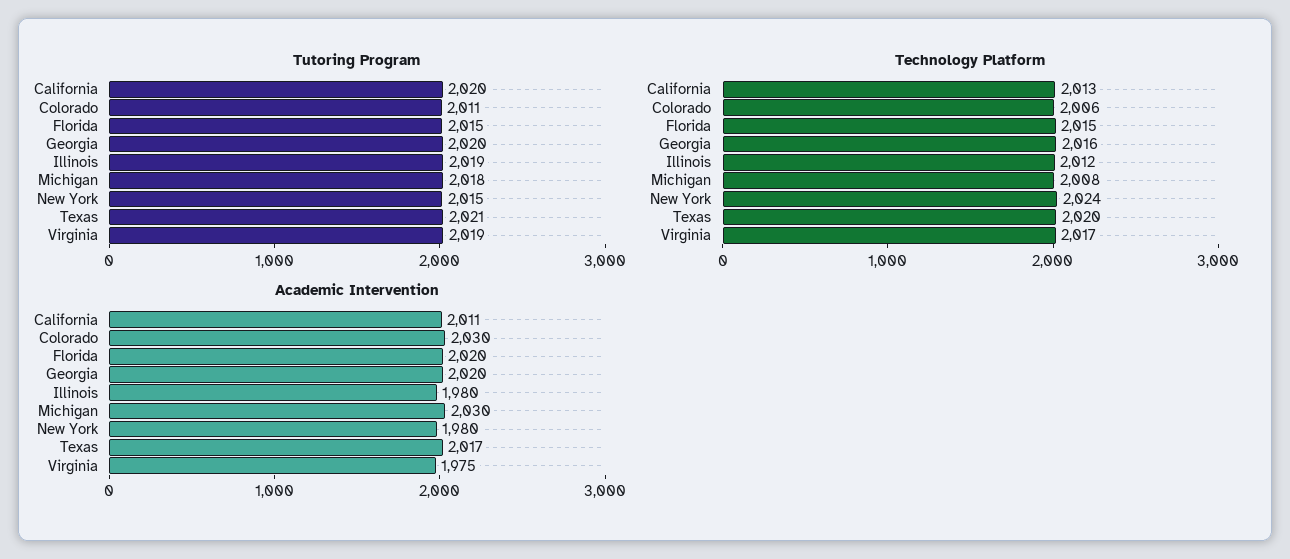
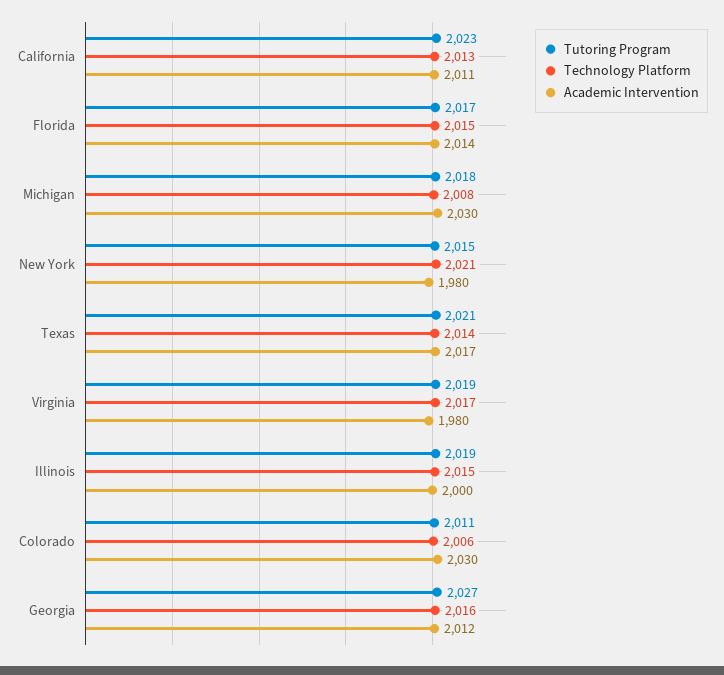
  {
    "Tutoring Program": {
-     "California": 2020,
+     "California": 2023,
      "Colorado": 2011,
-     "Florida": 2015,
+     "Florida": 2017,
-     "Georgia": 2020,
+     "Georgia": 2027,
      "Illinois": 2019,
      "Michigan": 2018,
      "New York": 2015,
      "Texas": 2021,
      "Virginia": 2019
    },
    "Technology Platform": {
      "California": 2013,
      "Colorado": 2006,
      "Florida": 2015,
      "Georgia": 2016,
-     "Illinois": 2012,
+     "Illinois": 2015,
      "Michigan": 2008,
-     "New York": 2024,
+     "New York": 2021,
-     "Texas": 2020,
+     "Texas": 2014,
      "Virginia": 2017
    },
    "Academic Intervention": {
      "California": 2011,
      "Colorado": 2030,
-     "Florida": 2020,
+     "Florida": 2014,
-     "Georgia": 2020,
+     "Georgia": 2012,
-     "Illinois": 1980,
+     "Illinois": 2000,
      "Michigan": 2030,
      "New York": 1980,
      "Texas": 2017,
-     "Virginia": 1975
+     "Virginia": 1980
    }
  }

